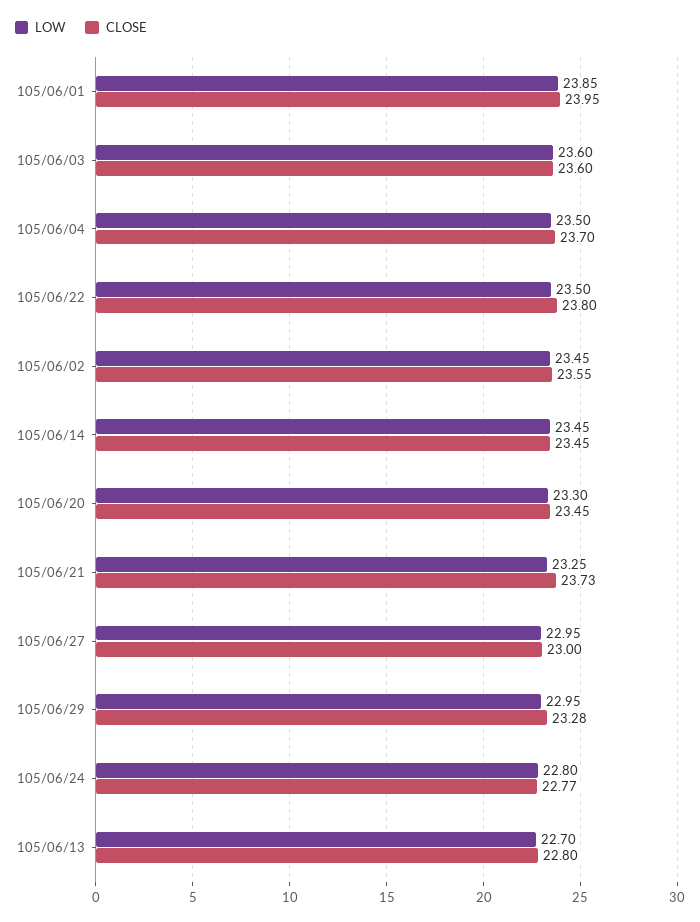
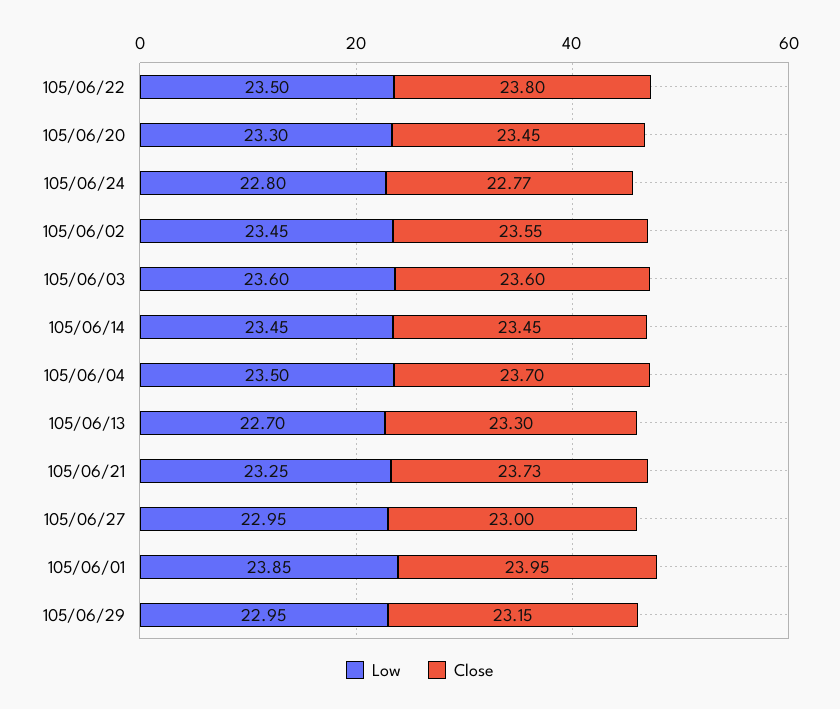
  {
    "LOW": {
      "105/06/01": 23.85,
      "105/06/03": 23.6,
      "105/06/04": 23.5,
      "105/06/22": 23.5,
      "105/06/02": 23.45,
      "105/06/14": 23.45,
      "105/06/20": 23.3,
      "105/06/21": 23.25,
      "105/06/27": 22.95,
      "105/06/29": 22.95,
      "105/06/24": 22.8,
      "105/06/13": 22.7
    },
    "CLOSE": {
      "105/06/01": 23.95,
      "105/06/03": 23.6,
      "105/06/04": 23.7,
      "105/06/22": 23.8,
      "105/06/02": 23.55,
      "105/06/14": 23.45,
      "105/06/20": 23.45,
      "105/06/21": 23.73,
      "105/06/27": 23,
-     "105/06/29": 23.28,
+     "105/06/29": 23.15,
      "105/06/24": 22.77,
-     "105/06/13": 22.8
+     "105/06/13": 23.3
    }
  }

